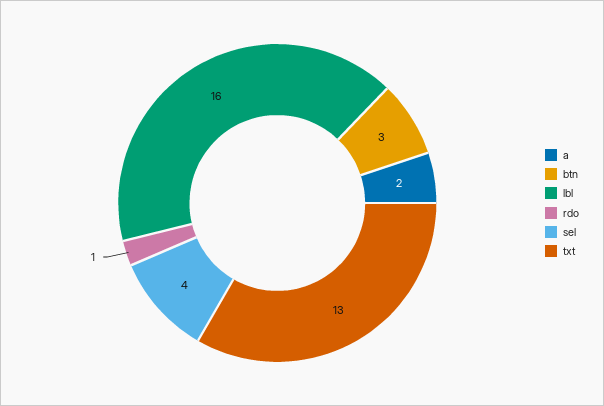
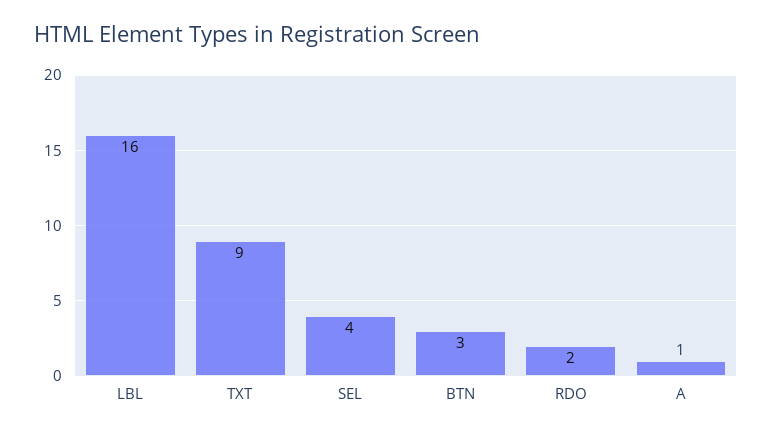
  {
-   "a": 2,
+   "a": 1,
    "btn": 3,
    "lbl": 16,
-   "rdo": 1,
+   "rdo": 2,
    "sel": 4,
-   "txt": 13
+   "txt": 9
  }

